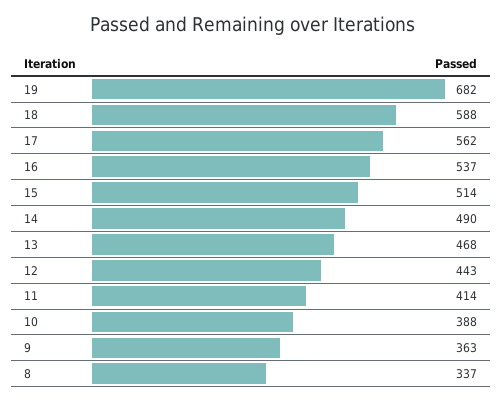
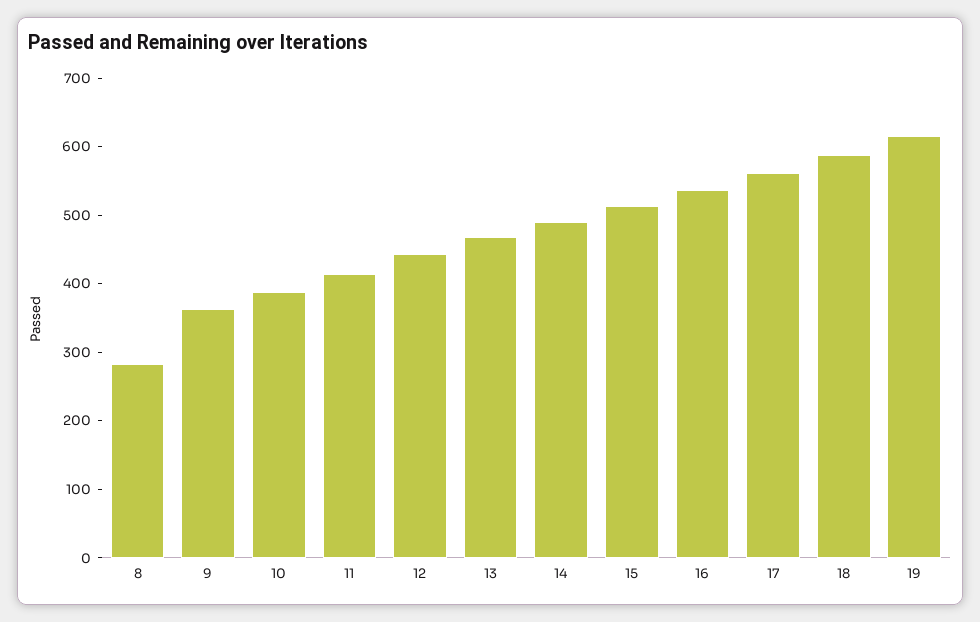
  {
-   "19": 682,
+   "19": 620,
    "18": 588,
    "17": 562,
    "16": 537,
    "15": 514,
    "14": 490,
    "13": 468,
    "12": 443,
    "11": 414,
    "10": 388,
    "9": 363,
-   "8": 337
+   "8": 280
  }

